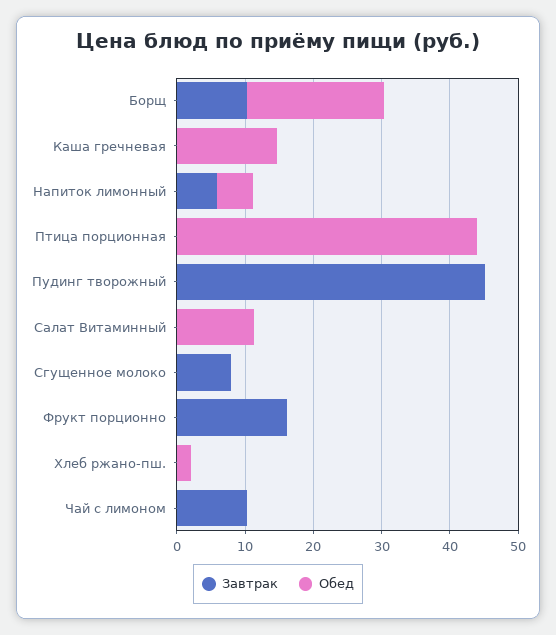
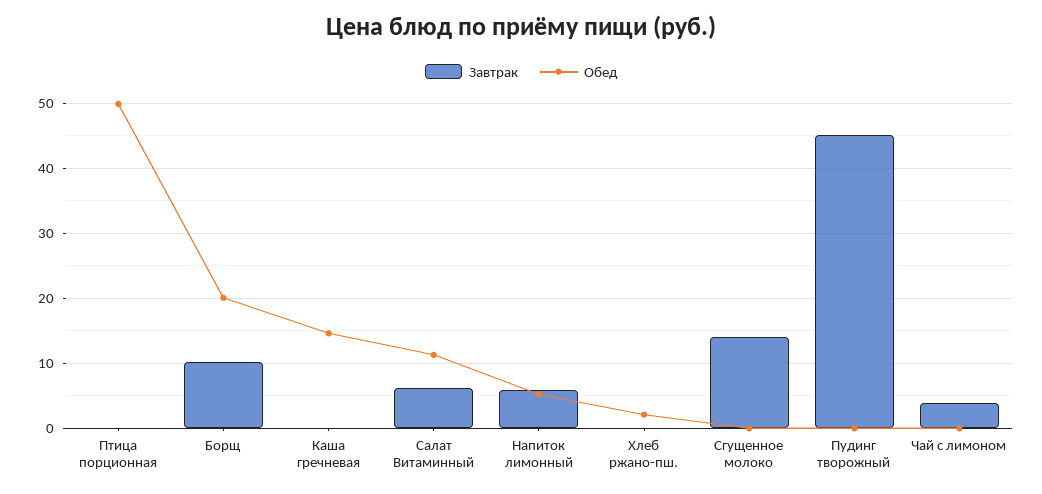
  {
    "Завтрак": {
      "Борщ": 10,
      "Каша гречневая": 0,
      "Напиток лимонный": 6,
      "Птица порционная": 0,
      "Пудинг творожный": 45,
-     "Салат Витаминный": 0,
+     "Салат Витаминный": 6,
-     "Сгущенное молоко": 8,
+     "Сгущенное молоко": 14,
-     "Фрукт порционно": 16,
      "Хлеб ржано-пш.": 0,
-     "Чай с лимоном": 10
+     "Чай с лимоном": 4
    },
    "Обед": {
      "Борщ": 20,
      "Каша гречневая": 15,
      "Напиток лимонный": 5,
-     "Птица порционная": 44,
+     "Птица порционная": 50,
      "Пудинг творожный": 0,
      "Салат Витаминный": 11,
      "Сгущенное молоко": 0,
-     "Фрукт порционно": 0,
      "Хлеб ржано-пш.": 2,
      "Чай с лимоном": 0
    }
  }

